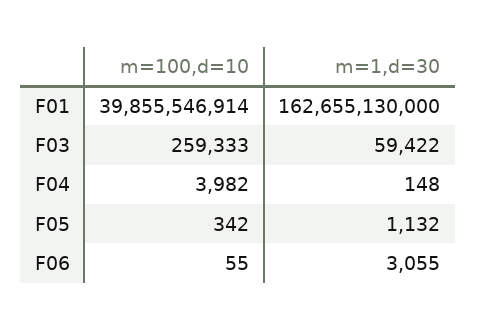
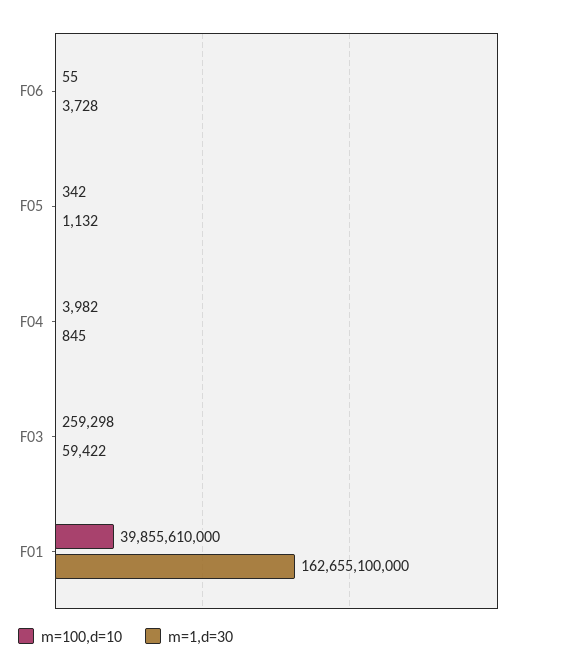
  {
    "m=100,d=10": {
-     "F01": 39855546914,
+     "F01": 39855610000,
-     "F03": 259333,
+     "F03": 259298,
      "F04": 3982,
      "F05": 342,
      "F06": 55
    },
    "m=1,d=30": {
-     "F01": 162655130000,
+     "F01": 162655100000,
      "F03": 59422,
-     "F04": 148,
+     "F04": 845,
      "F05": 1132,
-     "F06": 3055
+     "F06": 3728
    }
  }

